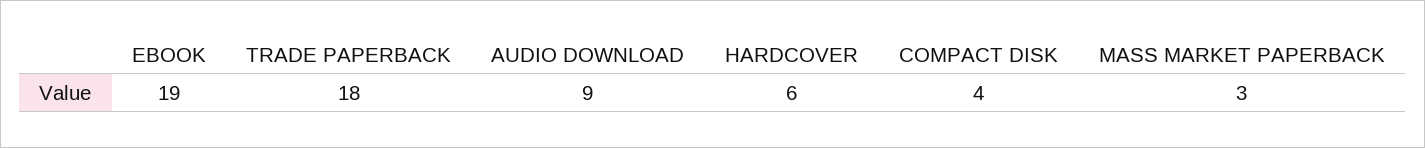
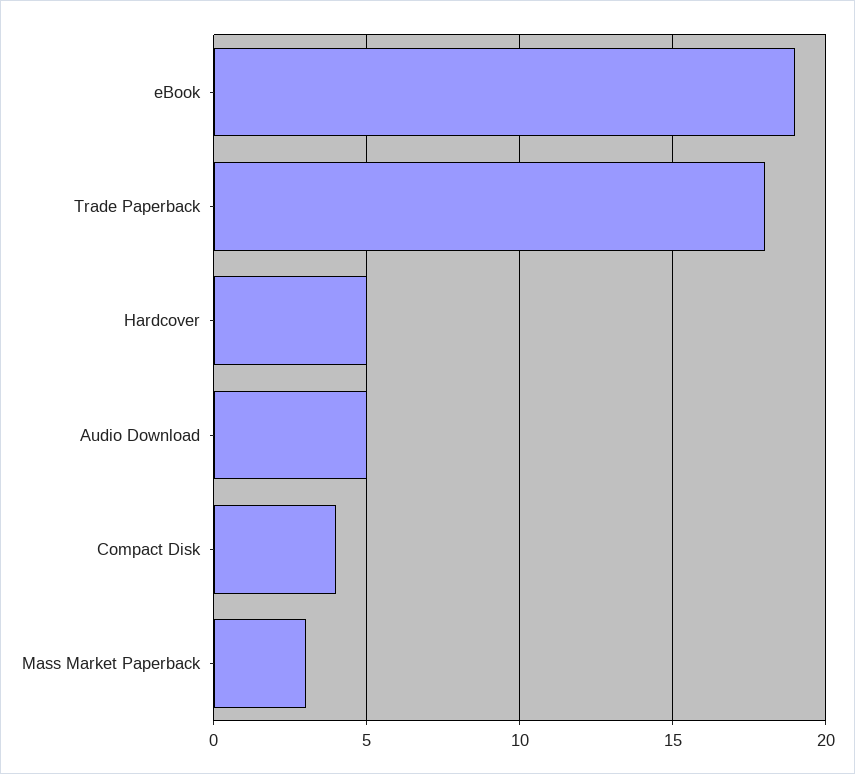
  {
    "EBOOK": 19,
    "TRADE PAPERBACK": 18,
-   "AUDIO DOWNLOAD": 9,
+   "AUDIO DOWNLOAD": 5,
-   "HARDCOVER": 6,
+   "HARDCOVER": 5,
    "COMPACT DISK": 4,
    "MASS MARKET PAPERBACK": 3
  }

